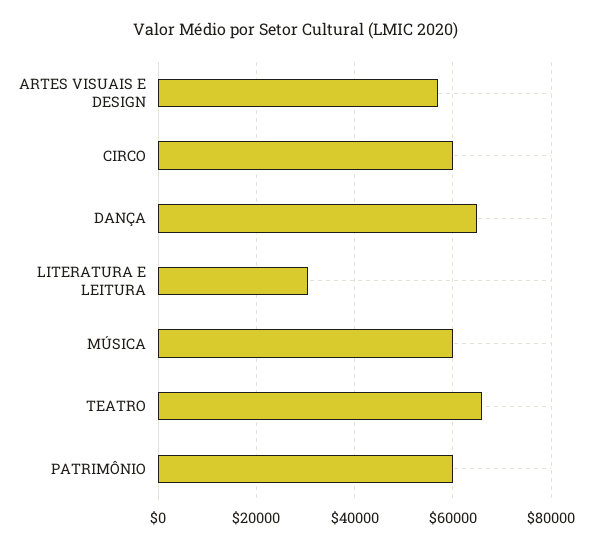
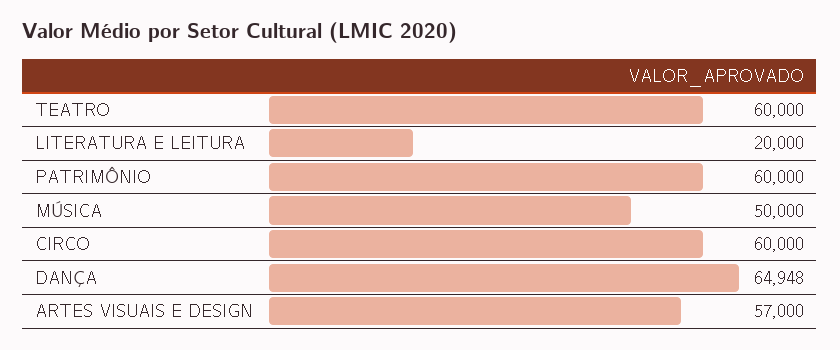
  {
    "ARTES VISUAIS E DESIGN": 57000,
    "CIRCO": 60000,
    "DANÇA": 64948,
-   "LITERATURA E LEITURA": 30000,
+   "LITERATURA E LEITURA": 20000,
-   "MÚSICA": 60000,
+   "MÚSICA": 50000,
-   "TEATRO": 66000,
+   "TEATRO": 60000,
    "PATRIMÔNIO": 60000
  }

